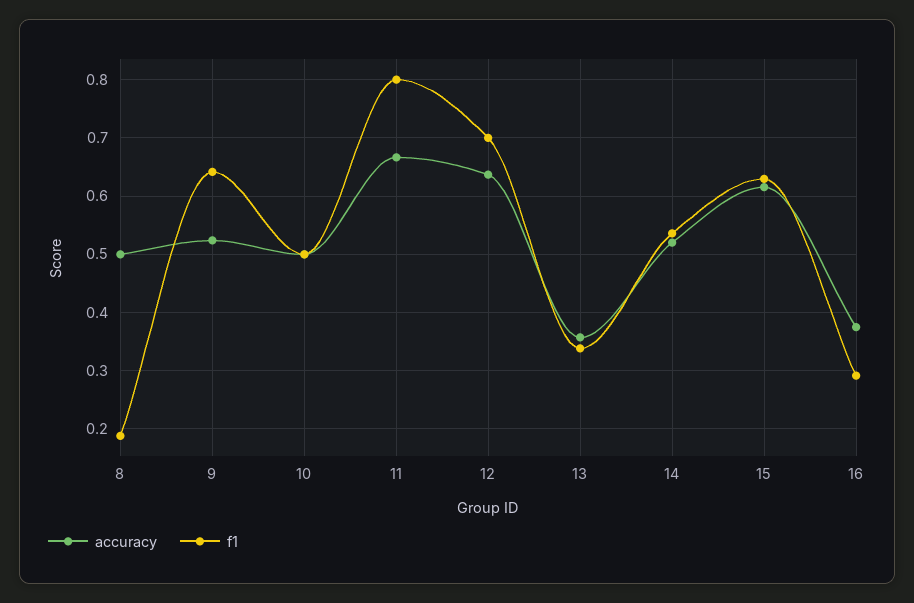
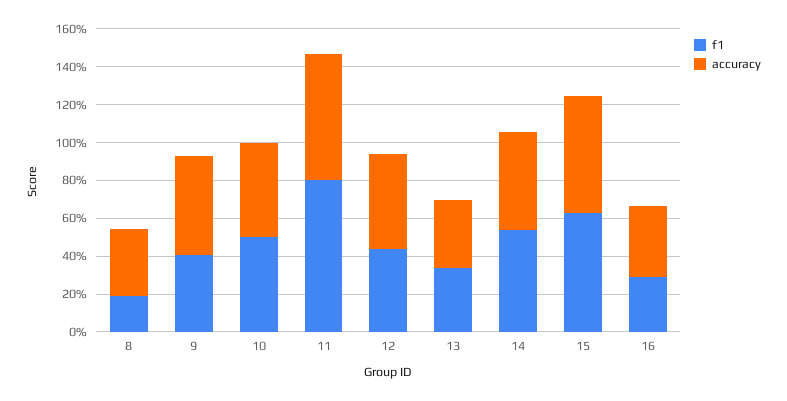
  {
    "accuracy": {
-     "8": 0.5,
+     "8": 0.35,
      "9": 0.52,
      "10": 0.5,
      "11": 0.66,
-     "12": 0.64,
+     "12": 0.5,
      "13": 0.36,
      "14": 0.52,
      "15": 0.62,
      "16": 0.38
    },
    "f1": {
      "8": 0.18,
-     "9": 0.64,
+     "9": 0.4,
      "10": 0.5,
      "11": 0.8,
-     "12": 0.7,
+     "12": 0.45,
      "13": 0.34,
      "14": 0.54,
      "15": 0.62,
      "16": 0.3
    }
  }

